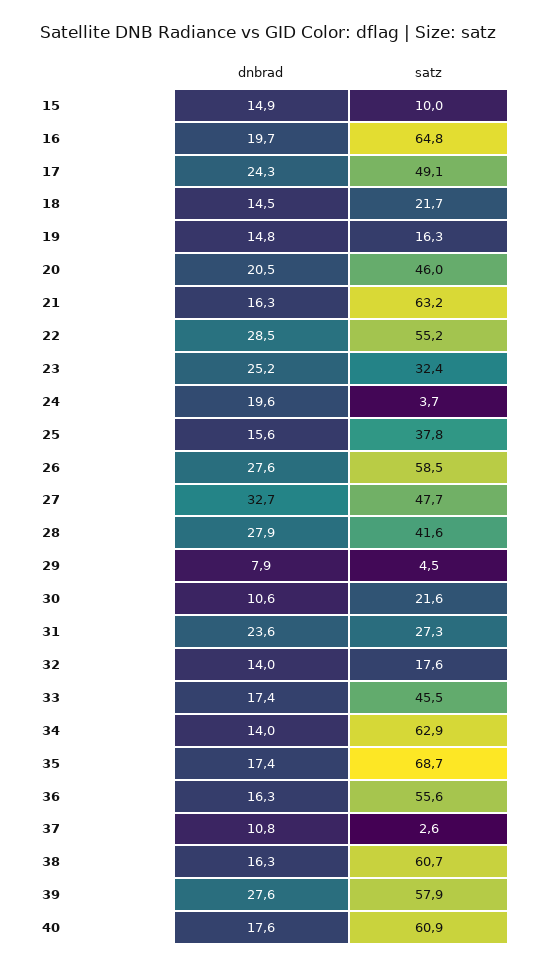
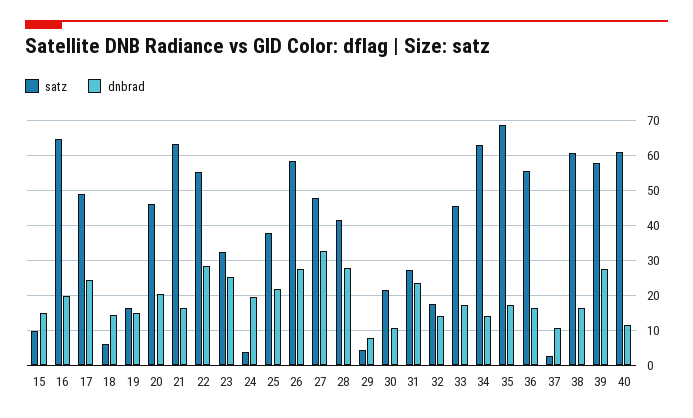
  {
    "dnbrad": {
      "15": 14.9,
      "16": 19.7,
      "17": 24.3,
      "18": 14.5,
      "19": 14.8,
      "20": 20.5,
      "21": 16.3,
      "22": 28.5,
      "23": 25.2,
      "24": 19.6,
-     "25": 15.6,
+     "25": 22,
      "26": 27.6,
      "27": 32.7,
      "28": 27.9,
      "29": 7.9,
      "30": 10.6,
      "31": 23.6,
      "32": 14,
      "33": 17.4,
      "34": 14,
      "35": 17.4,
      "36": 16.3,
      "37": 10.8,
      "38": 16.3,
      "39": 27.6,
-     "40": 17.6
+     "40": 12
    },
    "satz": {
      "15": 10,
      "16": 64.8,
      "17": 49.1,
-     "18": 21.7,
+     "18": 6,
      "19": 16.3,
      "20": 46,
      "21": 63.2,
      "22": 55.2,
      "23": 32.4,
      "24": 3.7,
      "25": 37.8,
      "26": 58.5,
      "27": 47.7,
      "28": 41.6,
      "29": 4.5,
      "30": 21.6,
      "31": 27.3,
      "32": 17.6,
      "33": 45.5,
      "34": 62.9,
      "35": 68.7,
      "36": 55.6,
      "37": 2.6,
      "38": 60.7,
      "39": 57.9,
      "40": 60.9
    }
  }

